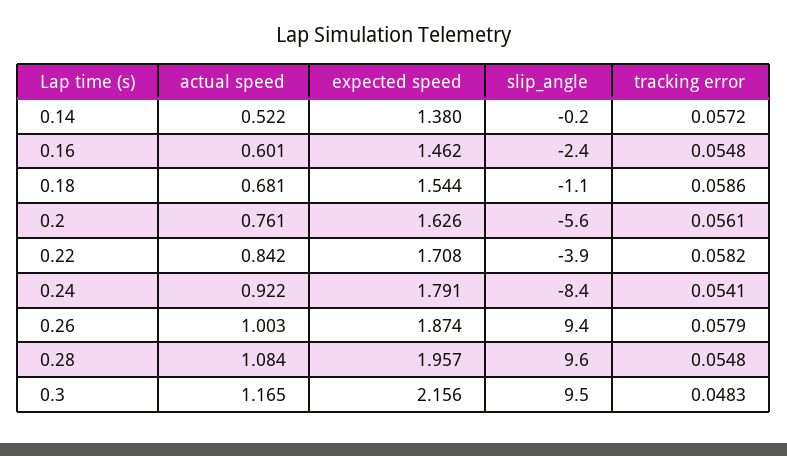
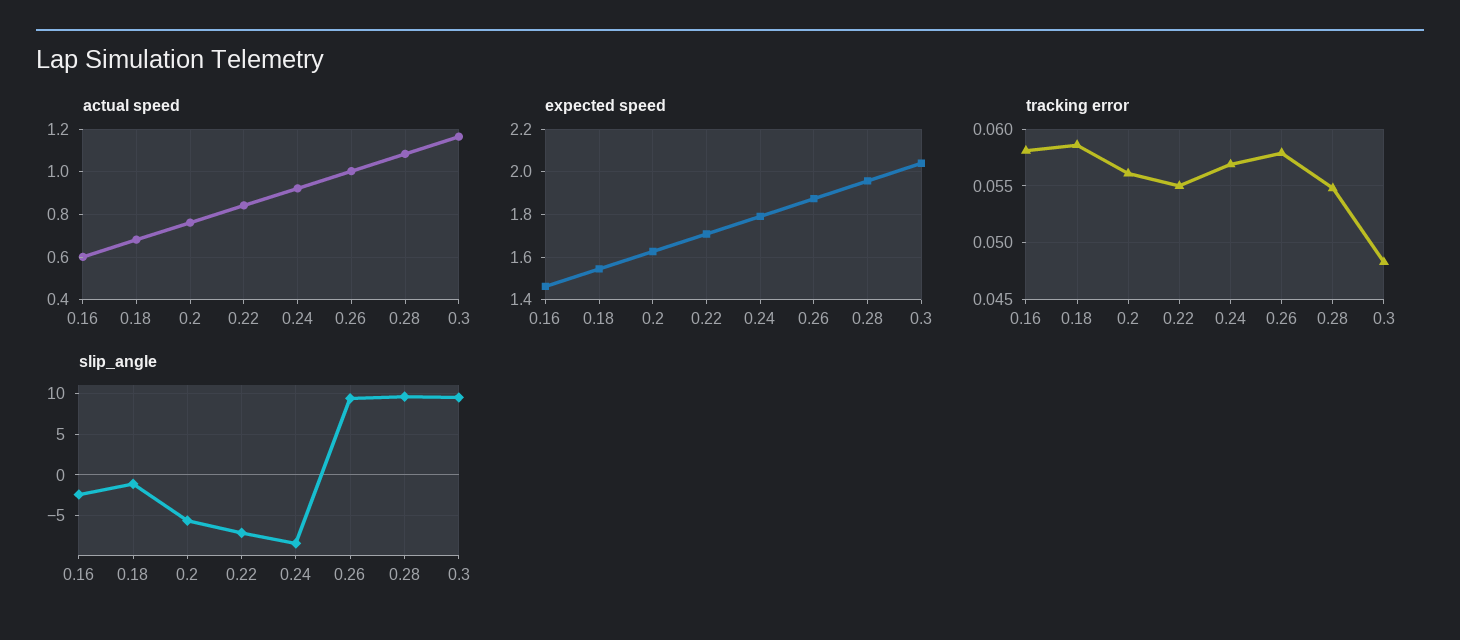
  {
    "actual speed": {
-     "0.14": 0.522,
      "0.16": 0.601,
      "0.18": 0.681,
      "0.2": 0.761,
      "0.22": 0.842,
      "0.24": 0.922,
      "0.26": 1.003,
      "0.28": 1.084,
      "0.3": 1.165
    },
    "expected speed": {
-     "0.14": 1.38,
      "0.16": 1.462,
      "0.18": 1.544,
      "0.2": 1.626,
      "0.22": 1.708,
      "0.24": 1.791,
      "0.26": 1.874,
      "0.28": 1.957,
-     "0.3": 2.156
+     "0.3": 2.05
    },
    "slip_angle": {
-     "0.14": -0.2,
      "0.16": -2.4,
      "0.18": -1.1,
      "0.2": -5.6,
-     "0.22": -3.9,
+     "0.22": -7,
      "0.24": -8.4,
      "0.26": 9.4,
      "0.28": 9.6,
      "0.3": 9.5
    },
    "tracking error": {
-     "0.14": 0.0572,
-     "0.16": 0.0548,
+     "0.16": 0.058,
      "0.18": 0.0586,
      "0.2": 0.0561,
-     "0.22": 0.0582,
+     "0.22": 0.055,
-     "0.24": 0.0541,
+     "0.24": 0.057,
      "0.26": 0.0579,
      "0.28": 0.0548,
      "0.3": 0.0483
    }
  }

